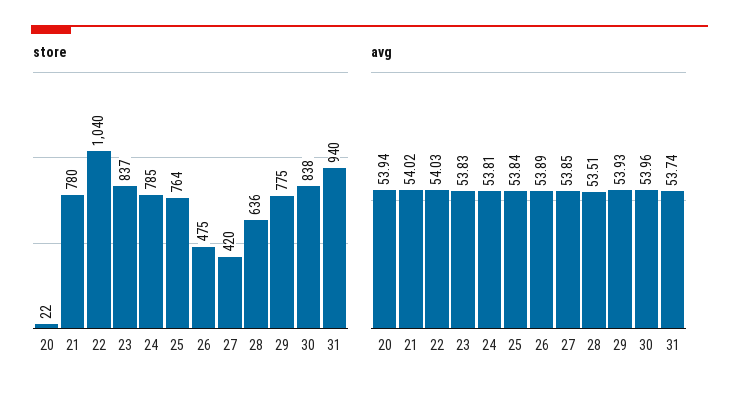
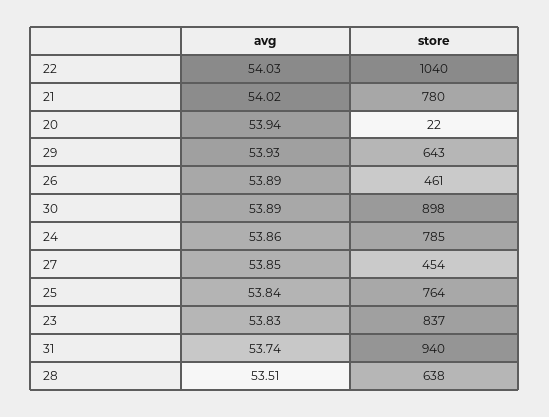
  {
    "store": {
      "20": 22,
      "21": 780,
      "22": 1040,
      "23": 837,
      "24": 785,
      "25": 764,
-     "26": 475,
+     "26": 461,
-     "27": 420,
+     "27": 454,
-     "28": 636,
+     "28": 638,
-     "29": 775,
+     "29": 643,
-     "30": 838,
+     "30": 898,
      "31": 940
    },
    "avg": {
      "20": 53.94,
      "21": 54.02,
      "22": 54.03,
      "23": 53.83,
-     "24": 53.81,
+     "24": 53.86,
      "25": 53.84,
      "26": 53.89,
      "27": 53.85,
      "28": 53.51,
      "29": 53.93,
-     "30": 53.96,
+     "30": 53.89,
      "31": 53.74
    }
  }

